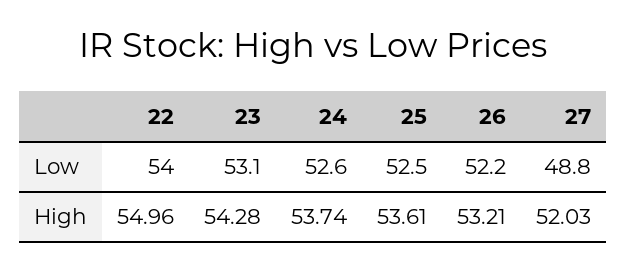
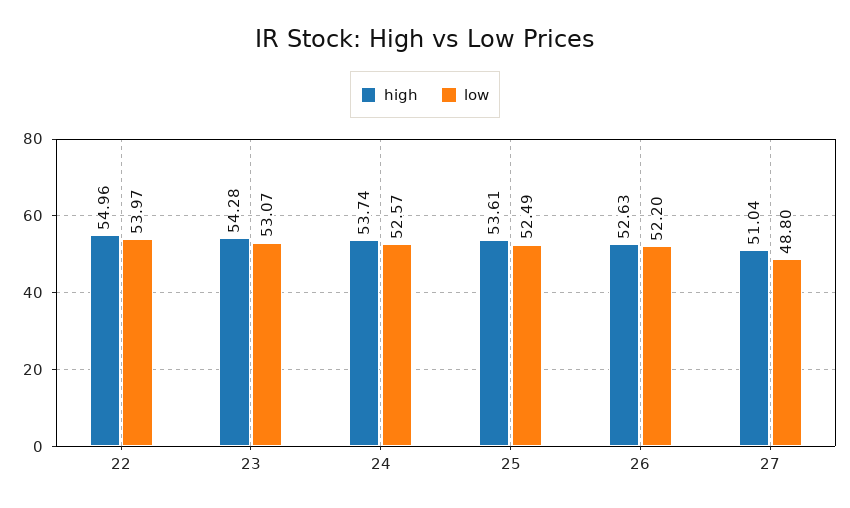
  {
    "Low": {
      "22": 53.97,
      "23": 53.07,
      "24": 52.57,
      "25": 52.49,
      "26": 52.2,
      "27": 48.8
    },
    "High": {
      "22": 54.96,
      "23": 54.28,
      "24": 53.74,
      "25": 53.61,
-     "26": 53.21,
+     "26": 52.63,
-     "27": 52.03
+     "27": 51.04
    }
  }

